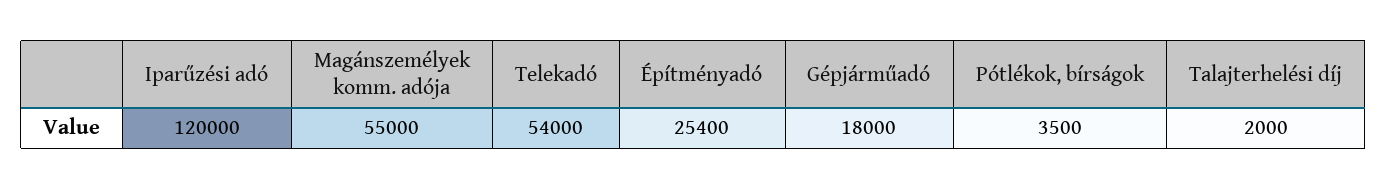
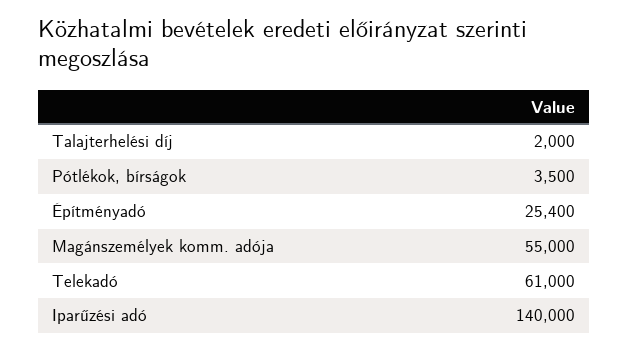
  {
-   "Iparűzési adó": 120000,
+   "Iparűzési adó": 140000,
    "Magánszemélyek komm. adója": 55000,
-   "Telekadó": 54000,
+   "Telekadó": 61000,
    "Építményadó": 25400,
-   "Gépjárműadó": 18000,
    "Pótlékok, bírságok": 3500,
    "Talajterhelési díj": 2000
  }

